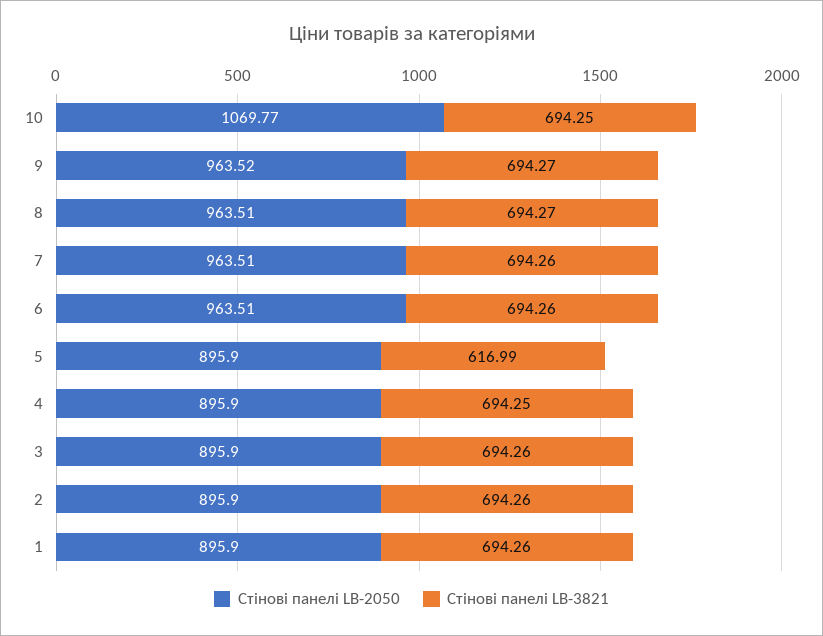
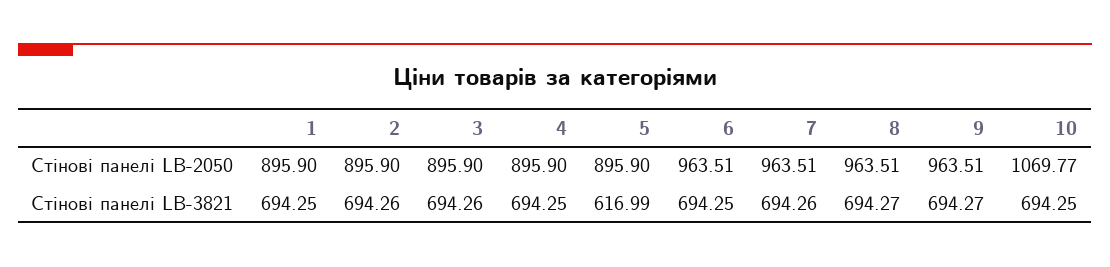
  {
    "Стінові панелі LB-2050": {
      "10": 1069.77,
-     "9": 963.52,
+     "9": 963.51,
      "8": 963.51,
      "7": 963.51,
      "6": 963.51,
      "5": 895.9,
      "4": 895.9,
      "3": 895.9,
      "2": 895.9,
      "1": 895.9
    },
    "Стінові панелі LB-3821": {
      "10": 694.25,
      "9": 694.27,
      "8": 694.27,
      "7": 694.26,
-     "6": 694.26,
+     "6": 694.25,
      "5": 616.99,
      "4": 694.25,
      "3": 694.26,
      "2": 694.26,
-     "1": 694.26
+     "1": 694.25
    }
  }

